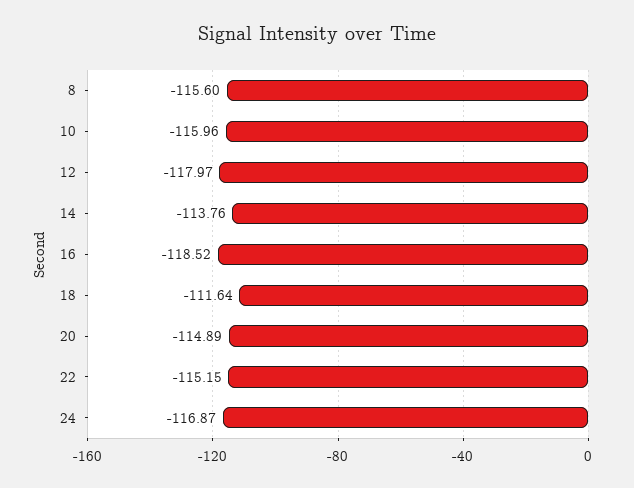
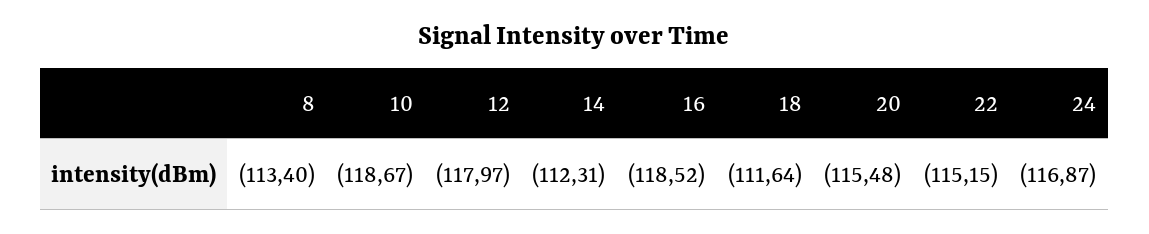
  {
-   "8": -115.6,
+   "8": -113.4,
-   "10": -115.96,
+   "10": -118.67,
    "12": -117.97,
-   "14": -113.76,
+   "14": -112.31,
    "16": -118.52,
    "18": -111.64,
-   "20": -114.89,
+   "20": -115.48,
    "22": -115.15,
    "24": -116.87
  }

